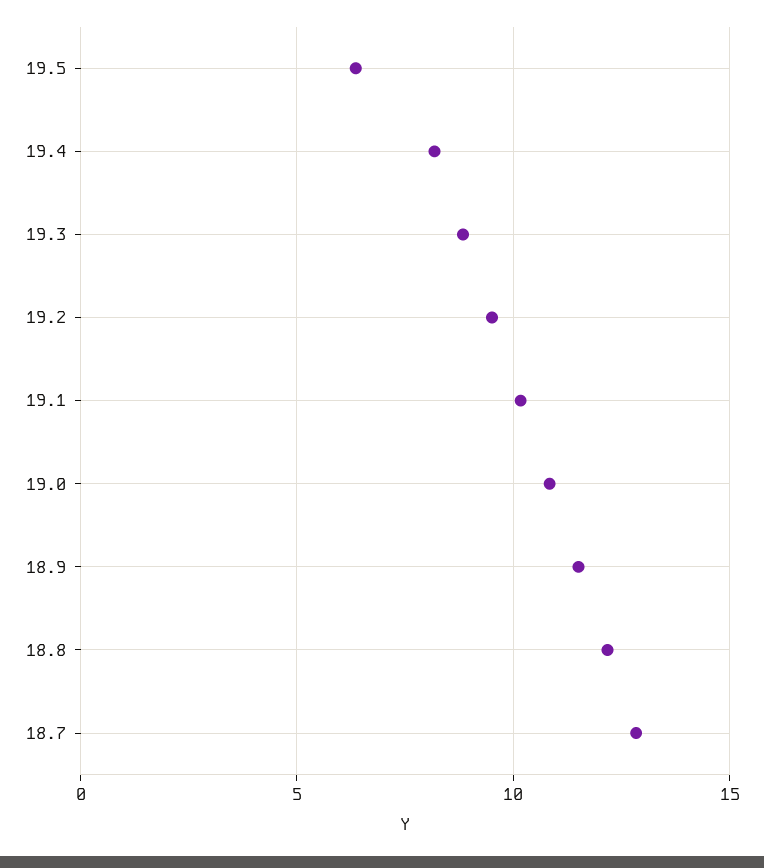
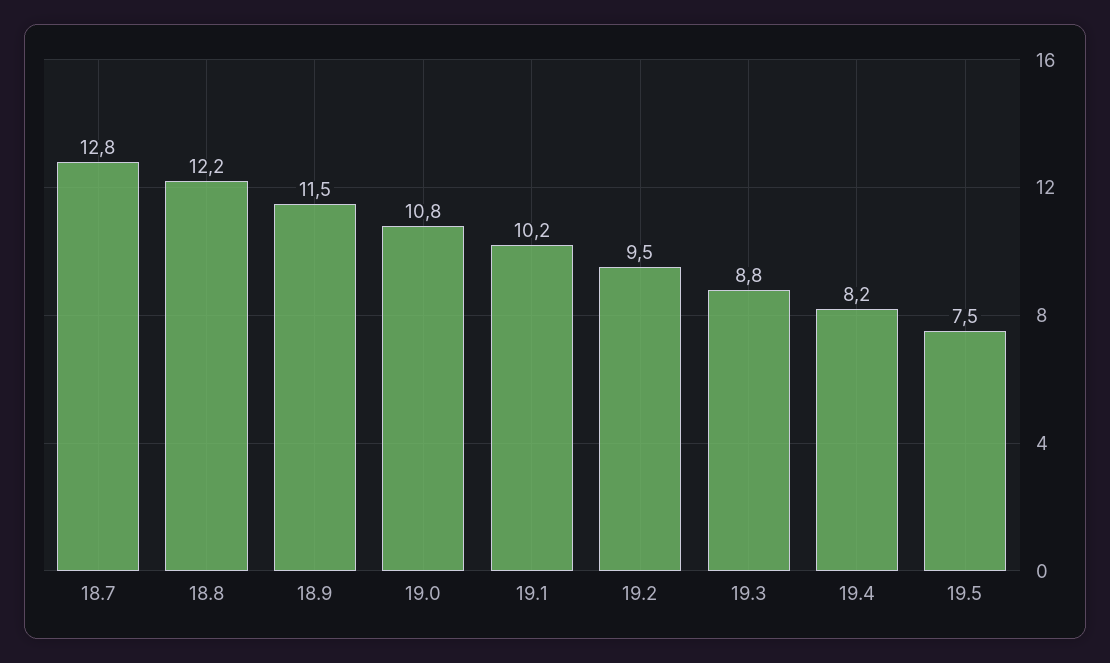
  {
-   "19.5": 6.5,
+   "19.5": 7.5,
    "19.4": 8.2,
    "19.3": 8.8,
    "19.2": 9.5,
    "19.1": 10.2,
    "19.0": 10.8,
    "18.9": 11.5,
    "18.8": 12.2,
    "18.7": 12.8
  }

